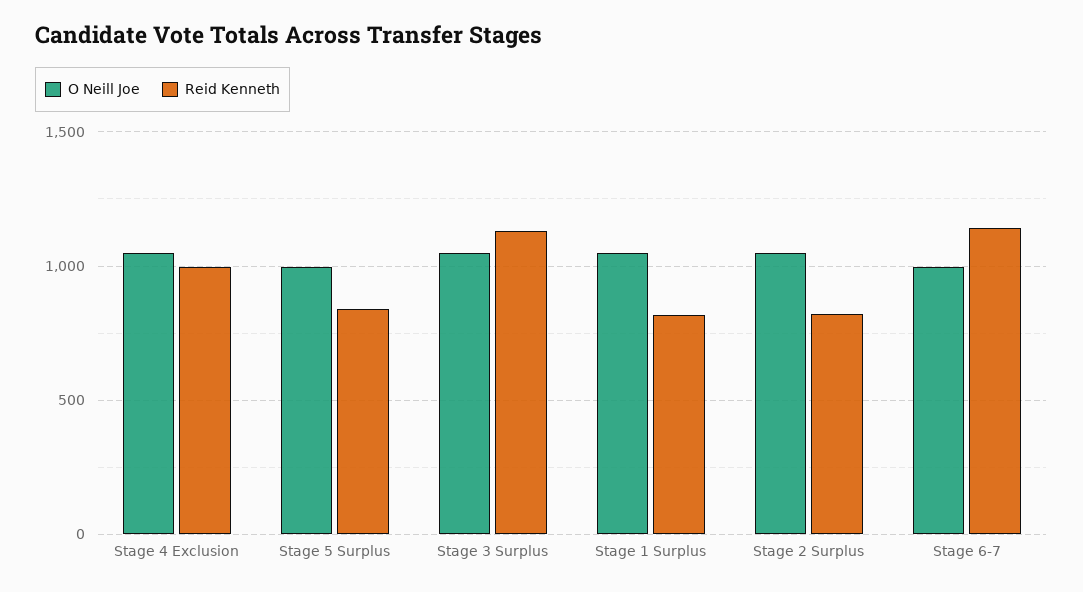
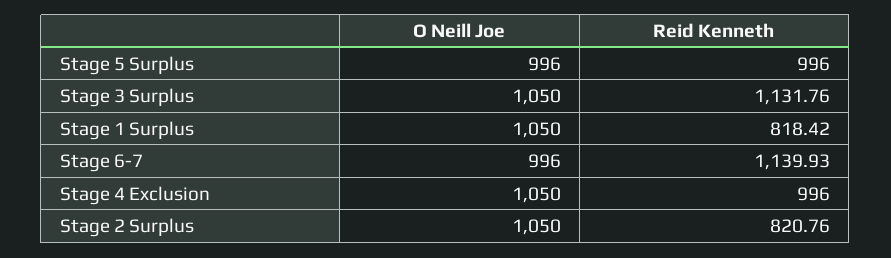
  {
    "O Neill Joe": {
      "Stage 4 Exclusion": 1050,
      "Stage 5 Surplus": 996,
      "Stage 3 Surplus": 1050,
      "Stage 1 Surplus": 1050,
      "Stage 2 Surplus": 1050,
      "Stage 6-7": 996
    },
    "Reid Kenneth": {
      "Stage 4 Exclusion": 996,
-     "Stage 5 Surplus": 850,
+     "Stage 5 Surplus": 996,
      "Stage 3 Surplus": 1131.76,
      "Stage 1 Surplus": 818.42,
      "Stage 2 Surplus": 820.76,
      "Stage 6-7": 1139.93
    }
  }

